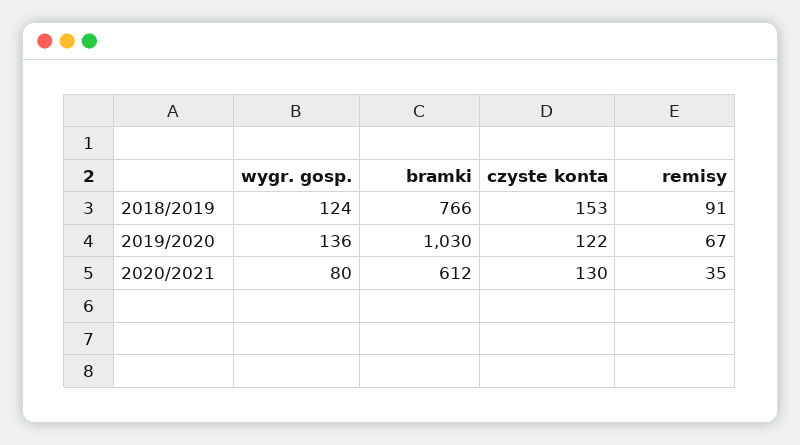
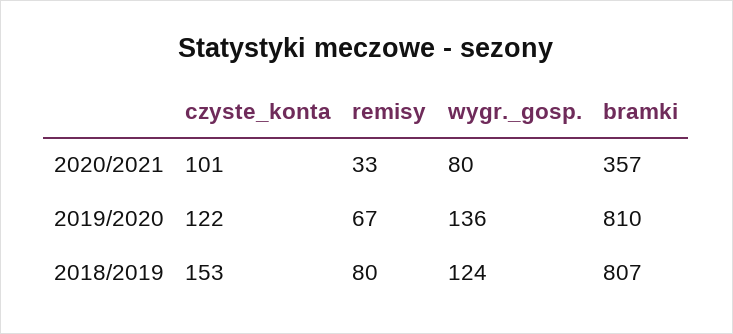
  {
    "wygr. gosp.": {
      "2018/2019": 124,
      "2019/2020": 136,
      "2020/2021": 80
    },
    "bramki": {
-     "2018/2019": 766,
+     "2018/2019": 807,
-     "2019/2020": 1030,
+     "2019/2020": 810,
-     "2020/2021": 612
+     "2020/2021": 357
    },
    "czyste konta": {
      "2018/2019": 153,
      "2019/2020": 122,
-     "2020/2021": 130
+     "2020/2021": 101
    },
    "remisy": {
-     "2018/2019": 91,
+     "2018/2019": 80,
      "2019/2020": 67,
-     "2020/2021": 35
+     "2020/2021": 33
    }
  }

